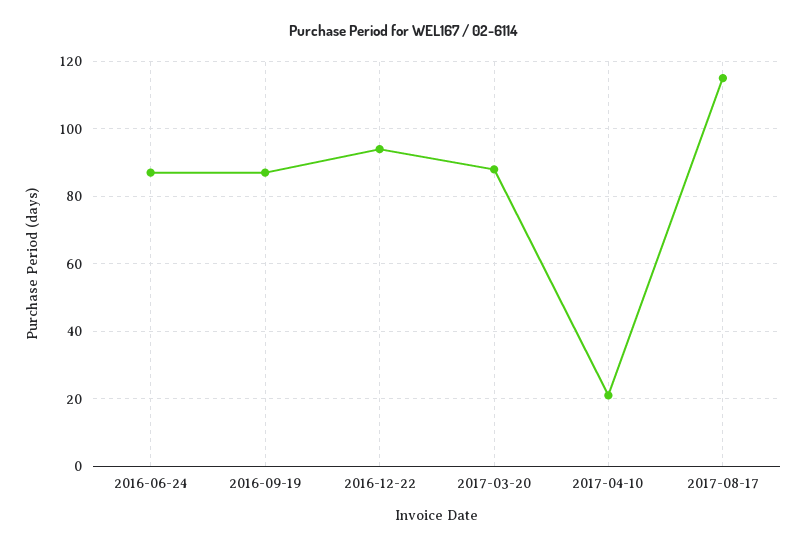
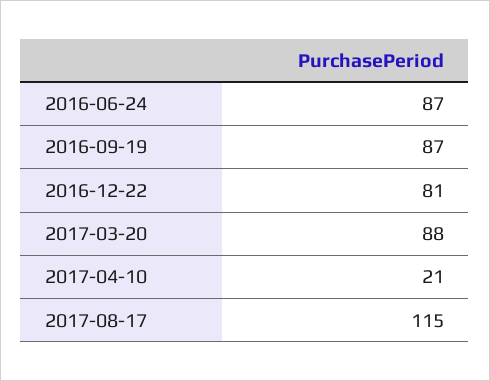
  {
    "2016-06-24": 87,
    "2016-09-19": 87,
-   "2016-12-22": 95,
+   "2016-12-22": 81,
    "2017-03-20": 88,
    "2017-04-10": 21,
    "2017-08-17": 115
  }

